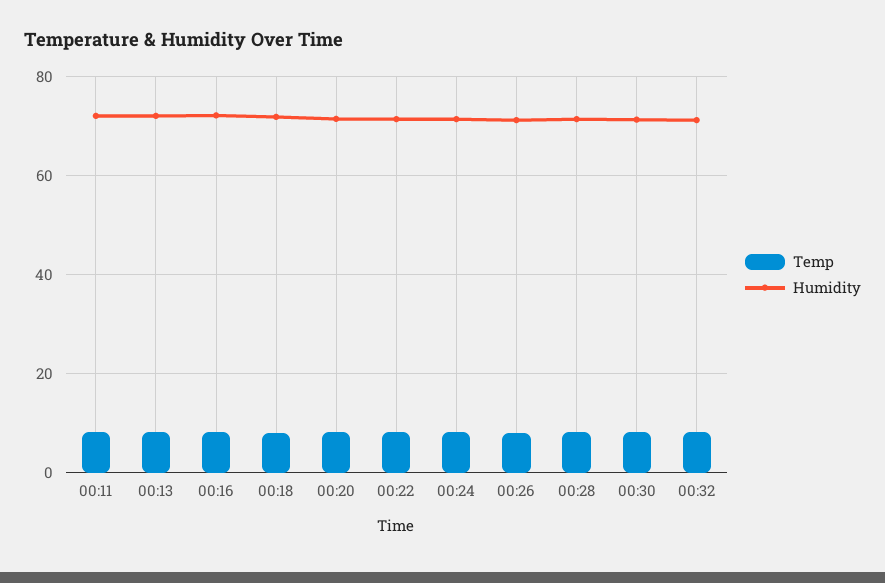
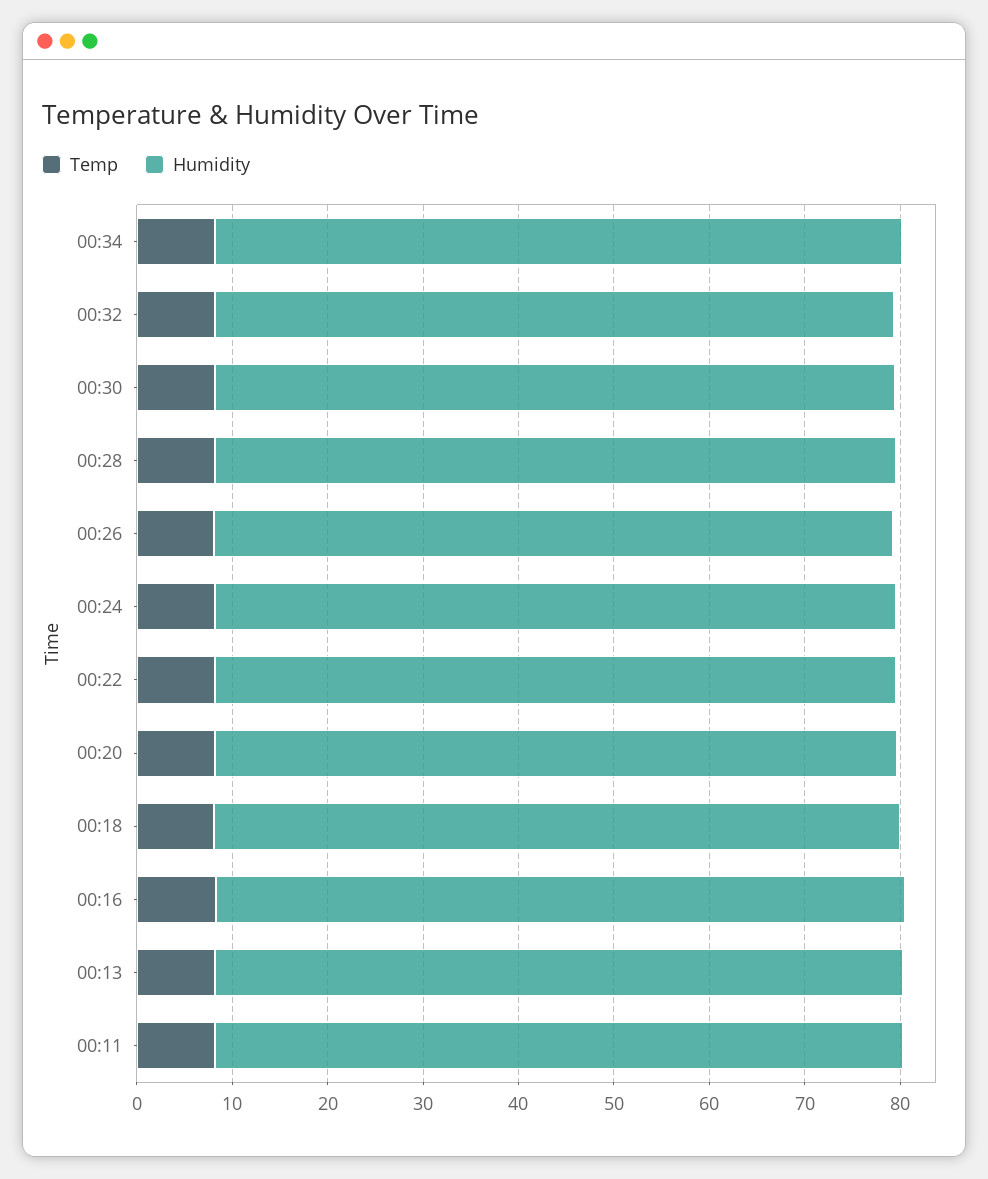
  {
    "Temp": {
      "00:11": 8,
      "00:13": 8,
      "00:16": 8,
      "00:18": 8,
      "00:20": 8,
      "00:22": 8,
      "00:24": 8,
      "00:26": 8,
      "00:28": 8,
      "00:30": 8,
-     "00:32": 8
+     "00:32": 8,
+     "00:34": 8
    },
    "Humidity": {
      "00:11": 72,
      "00:13": 72,
      "00:16": 72,
      "00:18": 72,
      "00:20": 72,
      "00:22": 72,
      "00:24": 72,
      "00:26": 72,
      "00:28": 72,
      "00:30": 72,
-     "00:32": 72
+     "00:32": 72,
+     "00:34": 72
    }
  }

